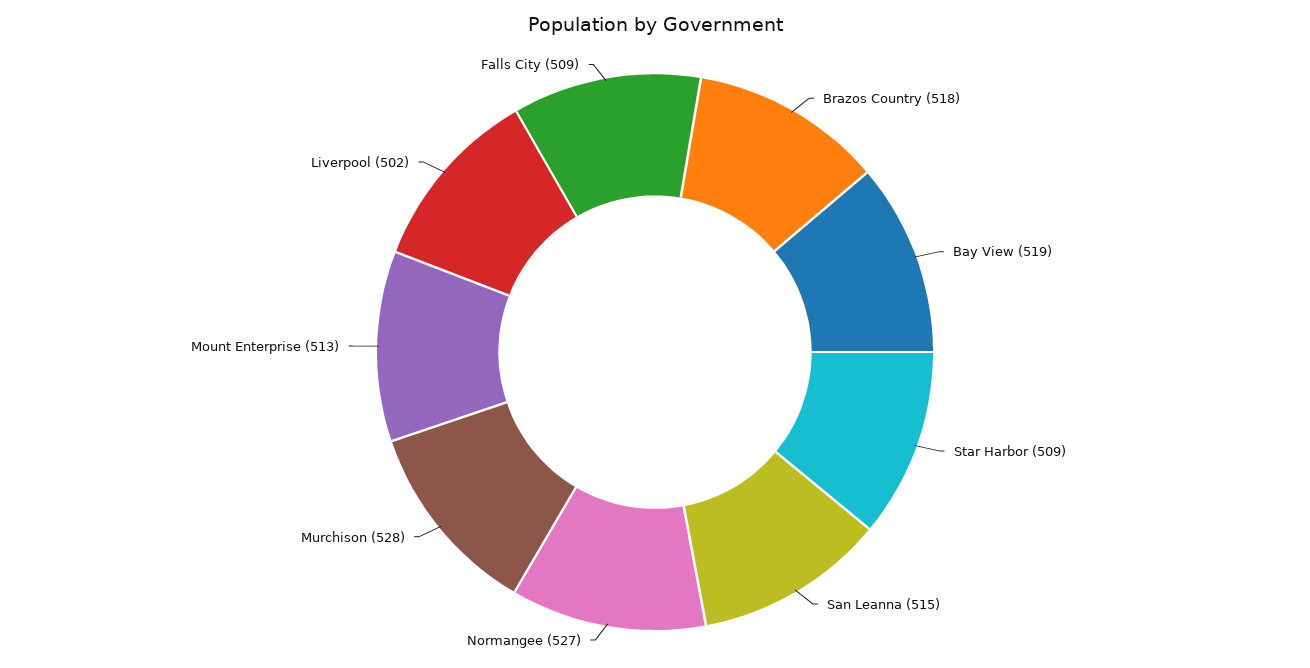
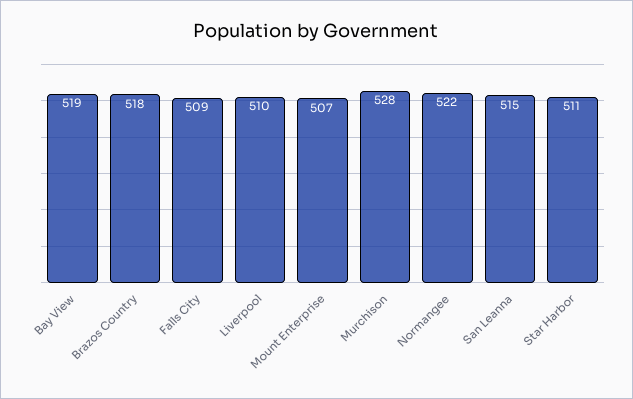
  {
    "Brazos Country": 518,
    "Bay View": 519,
-   "Star Harbor": 509,
+   "Star Harbor": 511,
    "San Leanna": 515,
-   "Normangee": 527,
+   "Normangee": 522,
    "Murchison": 528,
-   "Mount Enterprise": 513,
+   "Mount Enterprise": 507,
-   "Liverpool": 502,
+   "Liverpool": 510,
    "Falls City": 509
  }

